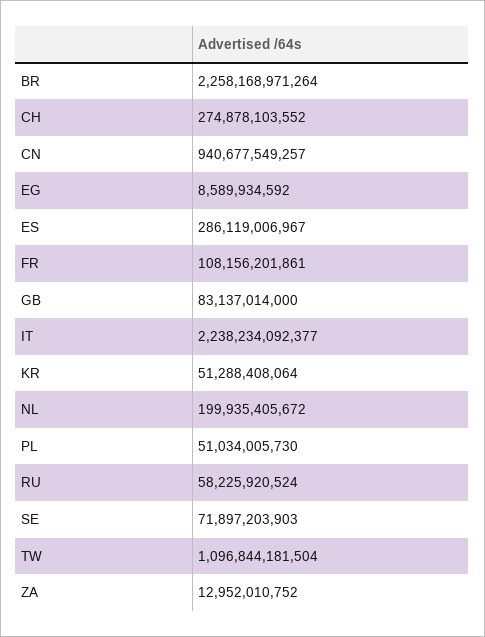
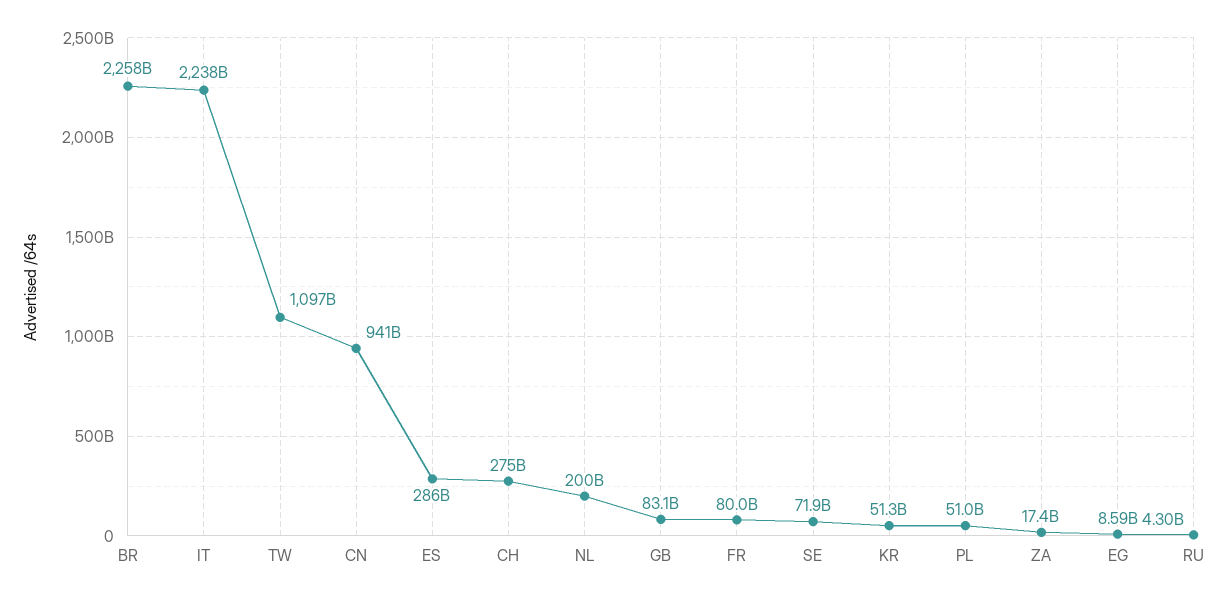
  {
    "BR": 2258168971264,
    "CH": 274878103552,
    "CN": 940677549257,
    "EG": 8589934592,
    "ES": 286119006967,
-   "FR": 108156201861,
+   "FR": 80000000000,
    "GB": 83137014000,
    "IT": 2238234092377,
    "KR": 51288408064,
    "NL": 199935405672,
    "PL": 51034005730,
-   "RU": 58225920524,
+   "RU": 4300000000,
    "SE": 71897203903,
    "TW": 1096844181504,
-   "ZA": 12952010752
+   "ZA": 17400000000
  }

